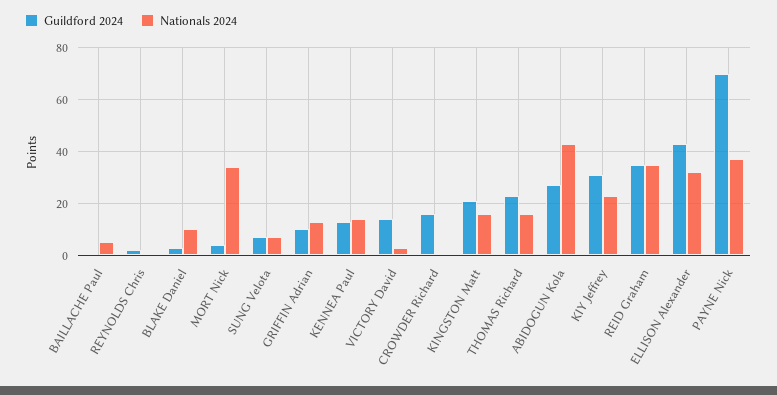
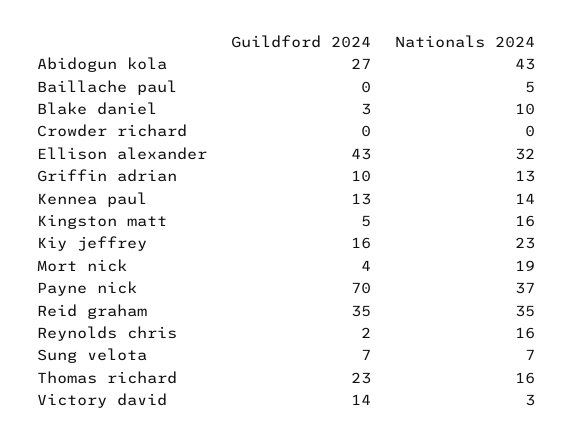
  {
    "Guildford 2024": {
      "BAILLACHE Paul": 0,
      "REYNOLDS Chris": 2,
      "BLAKE Daniel": 3,
      "MORT Nick": 4,
      "SUNG Velota": 7,
      "GRIFFIN Adrian": 10,
      "KENNEA Paul": 13,
      "VICTORY David": 14,
-     "CROWDER Richard": 15,
+     "CROWDER Richard": 0,
-     "KINGSTON Matt": 20,
+     "KINGSTON Matt": 5,
      "THOMAS Richard": 23,
      "ABIDOGUN Kola": 27,
-     "KIY Jeffrey": 30,
+     "KIY Jeffrey": 16,
      "REID Graham": 35,
      "ELLISON Alexander": 43,
      "PAYNE Nick": 70
    },
    "Nationals 2024": {
      "BAILLACHE Paul": 5,
-     "REYNOLDS Chris": 0,
+     "REYNOLDS Chris": 16,
      "BLAKE Daniel": 10,
-     "MORT Nick": 35,
+     "MORT Nick": 19,
      "SUNG Velota": 7,
      "GRIFFIN Adrian": 13,
      "KENNEA Paul": 14,
      "VICTORY David": 3,
      "CROWDER Richard": 0,
      "KINGSTON Matt": 16,
      "THOMAS Richard": 16,
      "ABIDOGUN Kola": 43,
      "KIY Jeffrey": 23,
      "REID Graham": 35,
      "ELLISON Alexander": 32,
      "PAYNE Nick": 37
    }
  }

